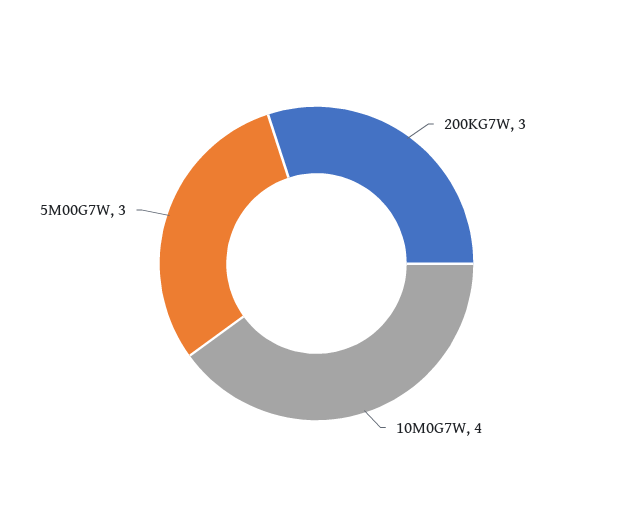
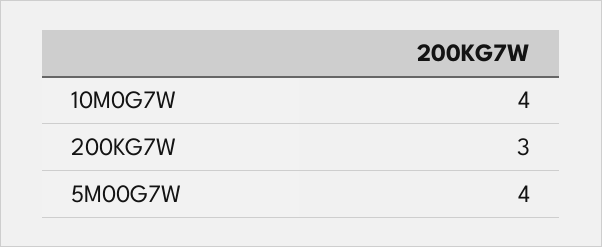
  {
    "200KG7W": 3,
    "10M0G7W": 4,
-   "5M00G7W": 3
+   "5M00G7W": 4
  }

